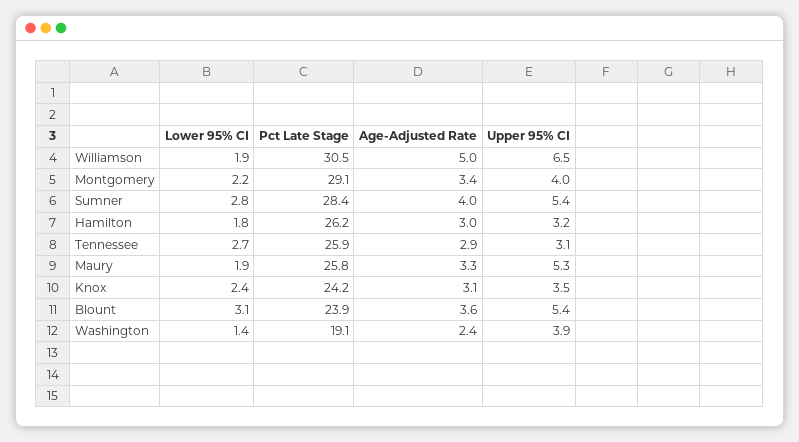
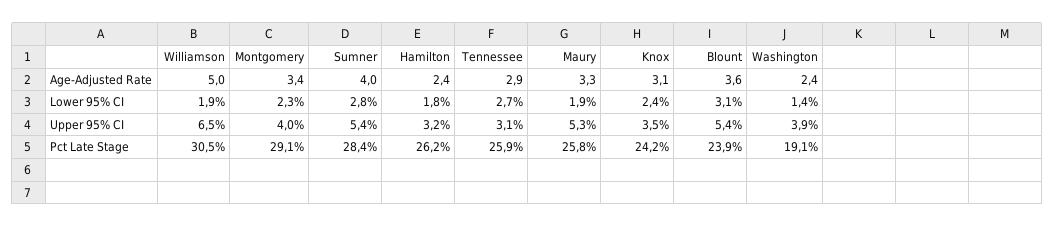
  {
    "Lower 95% CI": {
      "Williamson": 1.9,
-     "Montgomery": 2.2,
+     "Montgomery": 2.3,
      "Sumner": 2.8,
      "Hamilton": 1.8,
      "Tennessee": 2.7,
      "Maury": 1.9,
      "Knox": 2.4,
      "Blount": 3.1,
      "Washington": 1.4
    },
    "Pct Late Stage": {
      "Williamson": 30.5,
      "Montgomery": 29.1,
      "Sumner": 28.4,
      "Hamilton": 26.2,
      "Tennessee": 25.9,
      "Maury": 25.8,
      "Knox": 24.2,
      "Blount": 23.9,
      "Washington": 19.1
    },
    "Age-Adjusted Rate": {
      "Williamson": 5,
      "Montgomery": 3.4,
      "Sumner": 4,
-     "Hamilton": 3,
+     "Hamilton": 2.4,
      "Tennessee": 2.9,
      "Maury": 3.3,
      "Knox": 3.1,
      "Blount": 3.6,
      "Washington": 2.4
    },
    "Upper 95% CI": {
      "Williamson": 6.5,
      "Montgomery": 4,
      "Sumner": 5.4,
      "Hamilton": 3.2,
      "Tennessee": 3.1,
      "Maury": 5.3,
      "Knox": 3.5,
      "Blount": 5.4,
      "Washington": 3.9
    }
  }

